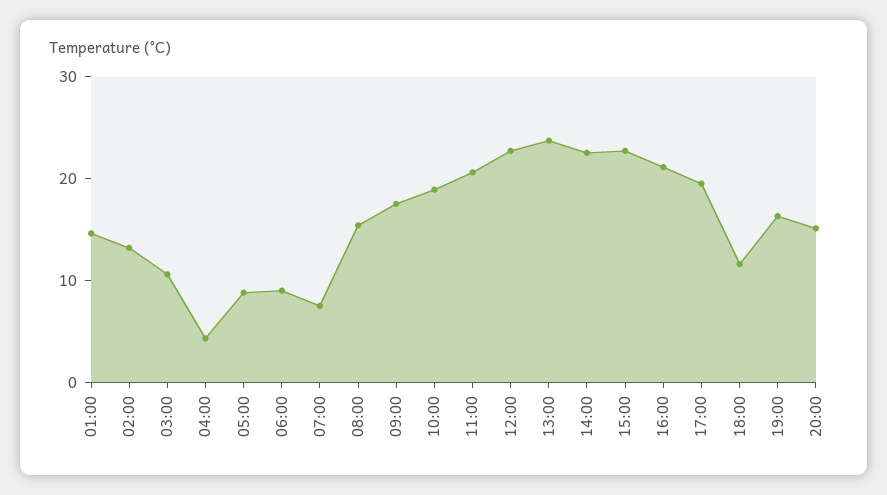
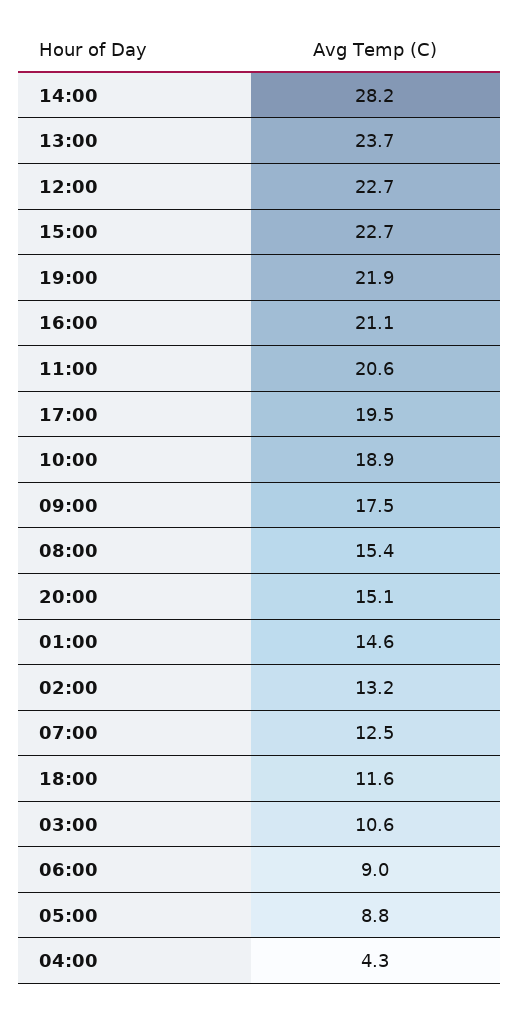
  {
    "01:00": 14.6,
    "02:00": 13.2,
    "03:00": 10.6,
    "04:00": 4.3,
    "05:00": 8.8,
    "06:00": 9,
-   "07:00": 8,
+   "07:00": 12.5,
    "08:00": 15.4,
    "09:00": 17.5,
    "10:00": 18.9,
    "11:00": 20.6,
    "12:00": 22.7,
    "13:00": 23.7,
-   "14:00": 22,
+   "14:00": 28.2,
    "15:00": 22.7,
    "16:00": 21.1,
    "17:00": 19.5,
    "18:00": 11.6,
-   "19:00": 16,
+   "19:00": 21.9,
    "20:00": 15.1
  }

